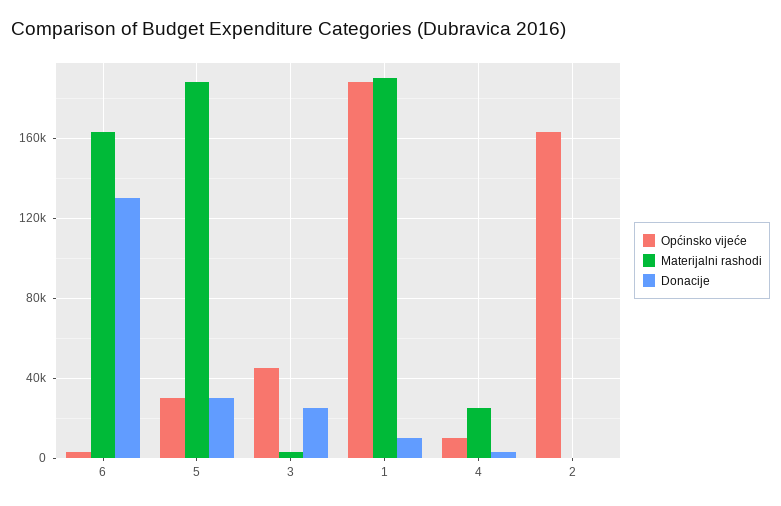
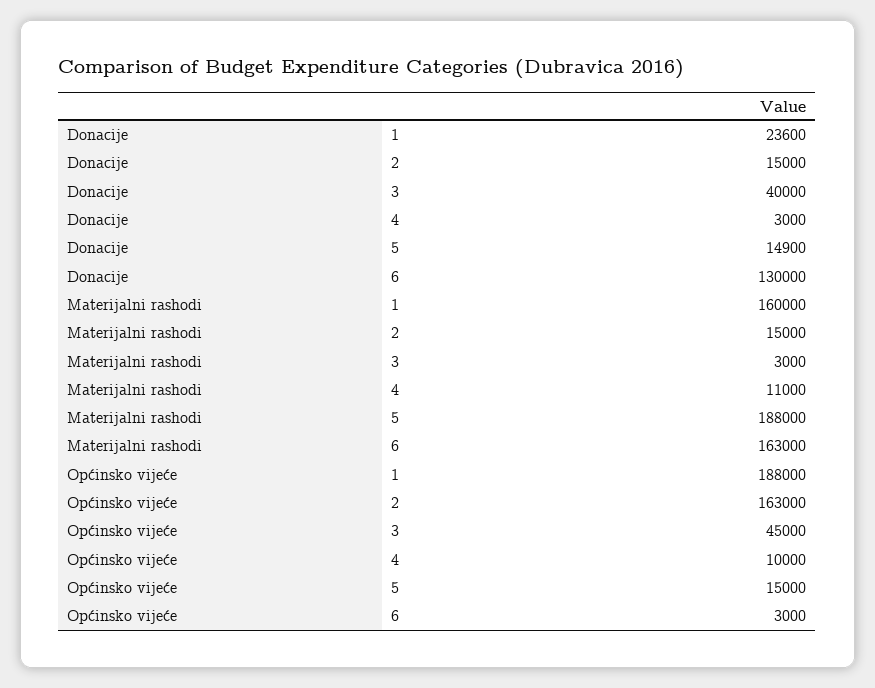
  {
    "Općinsko vijeće": {
      "6": 3000,
-     "5": 30000,
+     "5": 15000,
      "3": 45000,
      "1": 188000,
      "4": 10000,
      "2": 163000
    },
    "Materijalni rashodi": {
      "6": 163000,
      "5": 188000,
      "3": 3000,
-     "1": 190000,
+     "1": 160000,
-     "4": 25000,
+     "4": 11000,
-     "2": 0
+     "2": 15000
    },
    "Donacije": {
      "6": 130000,
-     "5": 30000,
+     "5": 14900,
-     "3": 25000,
+     "3": 40000,
-     "1": 10000,
+     "1": 23600,
      "4": 3000,
-     "2": 0
+     "2": 15000
    }
  }

